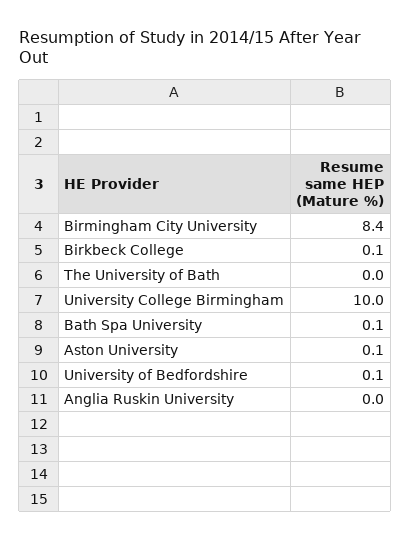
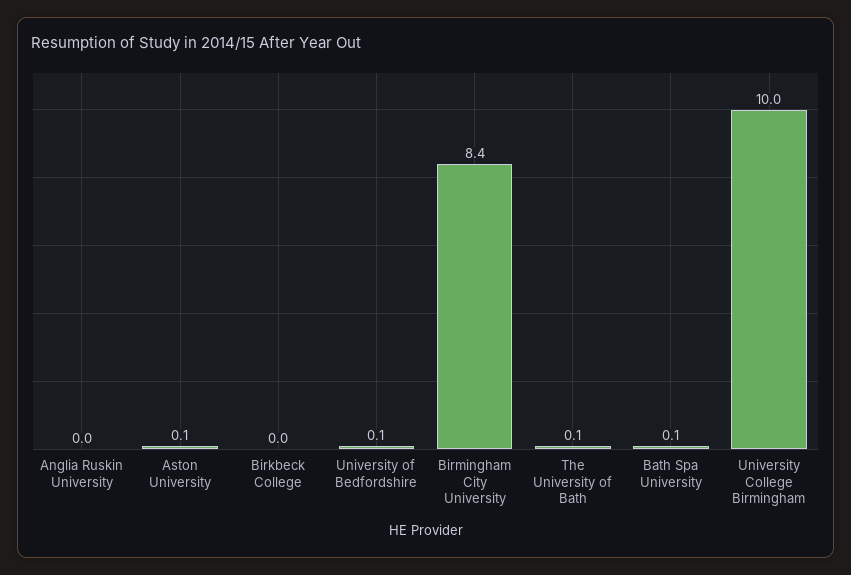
  {
    "Birmingham City University": 8.4,
-   "Birkbeck College": 0.1,
+   "Birkbeck College": 0,
-   "The University of Bath": 0,
+   "The University of Bath": 0.1,
    "University College Birmingham": 10,
    "Bath Spa University": 0.1,
    "Aston University": 0.1,
    "University of Bedfordshire": 0.1,
    "Anglia Ruskin University": 0
  }

